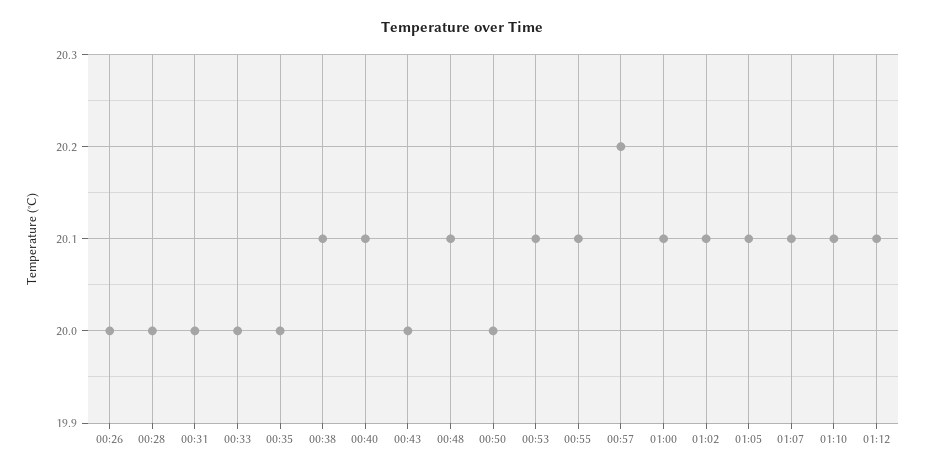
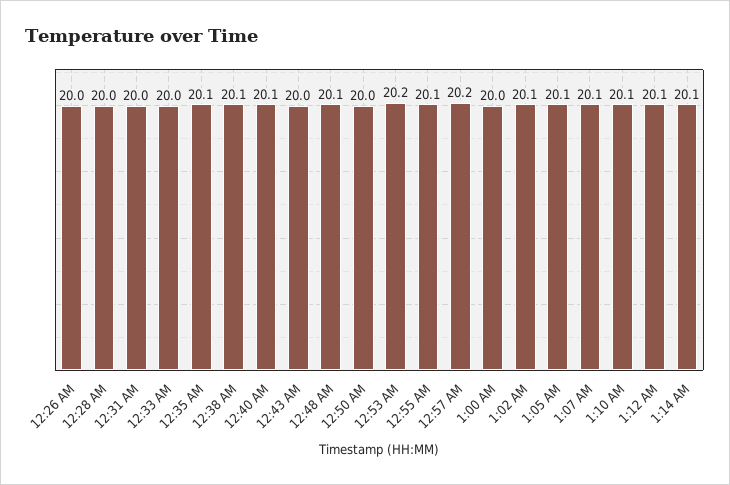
  {
    "00:26": 20,
    "00:28": 20,
    "00:31": 20,
    "00:33": 20,
-   "00:35": 20,
+   "00:35": 20.1,
    "00:38": 20.1,
    "00:40": 20.1,
    "00:43": 20,
    "00:48": 20.1,
    "00:50": 20,
-   "00:53": 20.1,
+   "00:53": 20.2,
    "00:55": 20.1,
    "00:57": 20.2,
-   "01:00": 20.1,
+   "01:00": 20,
    "01:02": 20.1,
    "01:05": 20.1,
    "01:07": 20.1,
    "01:10": 20.1,
-   "01:12": 20.1
+   "01:12": 20.1,
+   "1:14 AM": 20.1
  }

